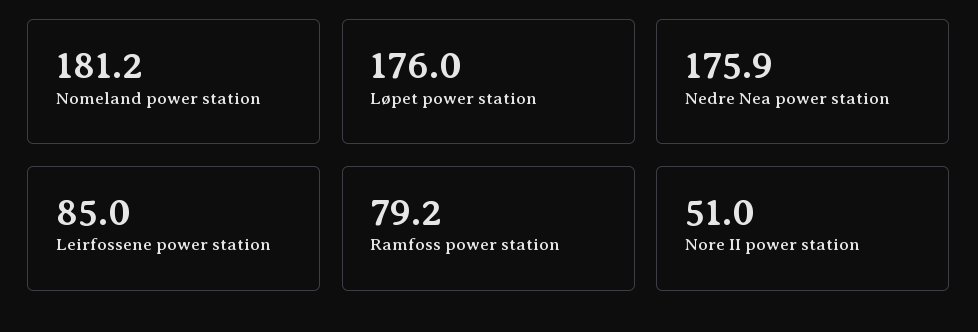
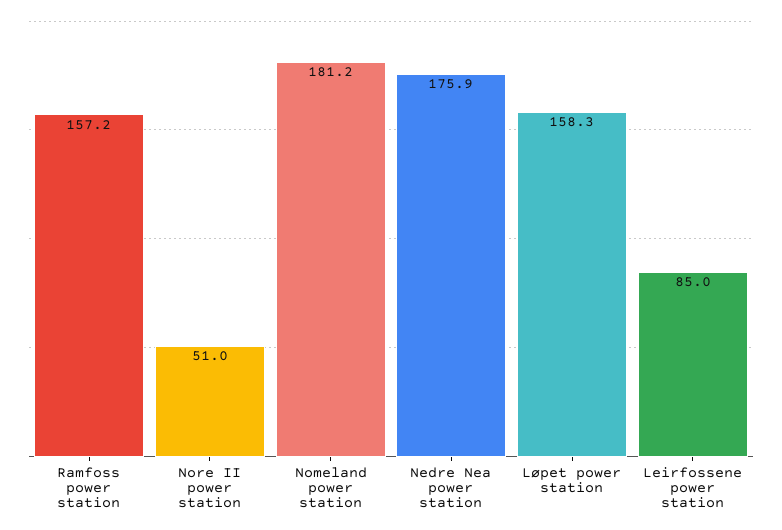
  {
    "Nomeland power station": 181.2,
-   "Løpet power station": 176,
+   "Løpet power station": 158.3,
    "Nedre Nea power station": 175.9,
    "Leirfossene power station": 85,
-   "Ramfoss power station": 79.2,
+   "Ramfoss power station": 157.2,
    "Nore II power station": 51
  }

